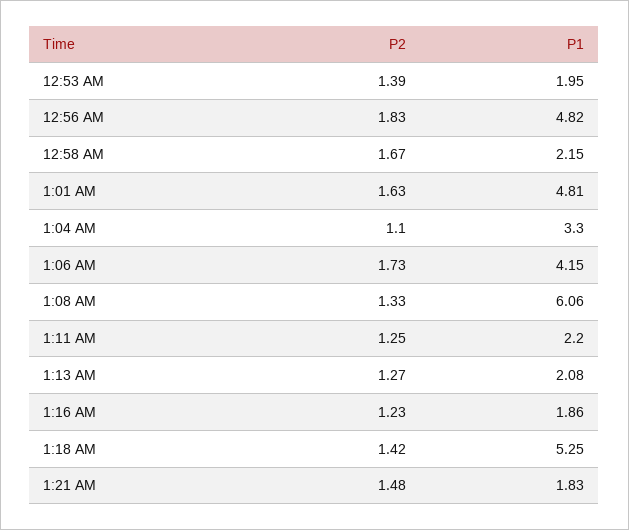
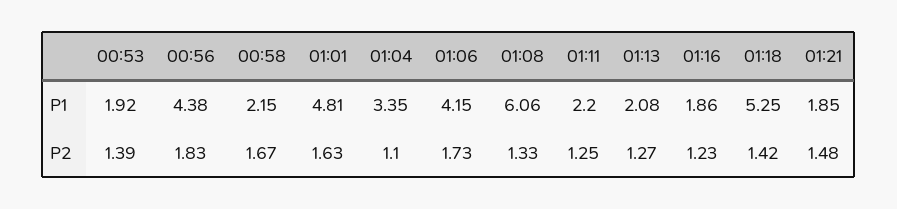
  {
    "P2": {
      "12:53 AM": 1.39,
      "12:56 AM": 1.83,
      "12:58 AM": 1.67,
      "1:01 AM": 1.63,
      "1:04 AM": 1.1,
      "1:06 AM": 1.73,
      "1:08 AM": 1.33,
      "1:11 AM": 1.25,
      "1:13 AM": 1.27,
      "1:16 AM": 1.23,
      "1:18 AM": 1.42,
      "1:21 AM": 1.48
    },
    "P1": {
-     "12:53 AM": 1.95,
+     "12:53 AM": 1.92,
-     "12:56 AM": 4.82,
+     "12:56 AM": 4.38,
      "12:58 AM": 2.15,
      "1:01 AM": 4.81,
-     "1:04 AM": 3.3,
+     "1:04 AM": 3.35,
      "1:06 AM": 4.15,
      "1:08 AM": 6.06,
      "1:11 AM": 2.2,
      "1:13 AM": 2.08,
      "1:16 AM": 1.86,
      "1:18 AM": 5.25,
-     "1:21 AM": 1.83
+     "1:21 AM": 1.85
    }
  }

